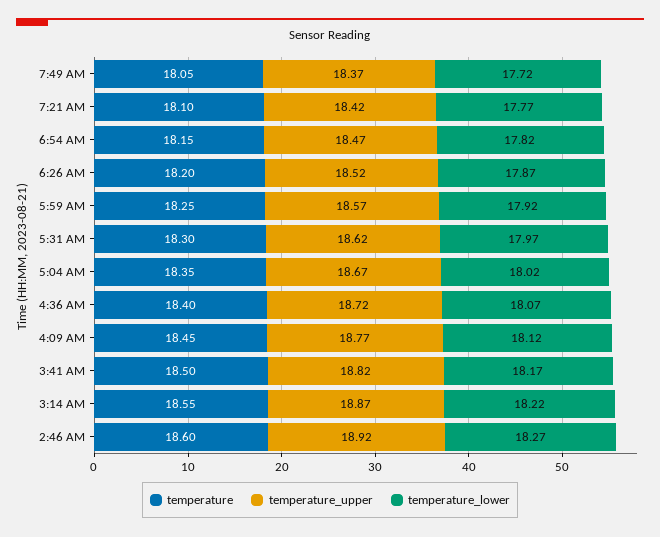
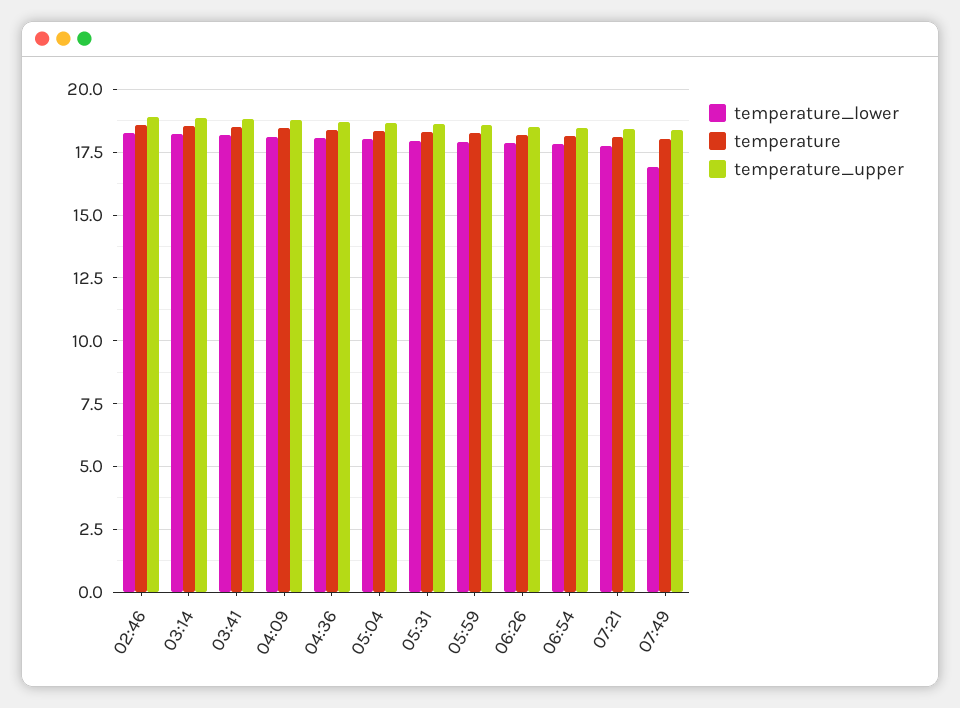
  {
    "temperature": {
      "7:49 AM": 18.05,
      "7:21 AM": 18.1,
      "6:54 AM": 18.15,
      "6:26 AM": 18.2,
      "5:59 AM": 18.25,
      "5:31 AM": 18.3,
      "5:04 AM": 18.35,
      "4:36 AM": 18.4,
      "4:09 AM": 18.45,
      "3:41 AM": 18.5,
      "3:14 AM": 18.55,
      "2:46 AM": 18.6
    },
    "temperature_upper": {
      "7:49 AM": 18.37,
      "7:21 AM": 18.42,
      "6:54 AM": 18.47,
      "6:26 AM": 18.52,
      "5:59 AM": 18.57,
      "5:31 AM": 18.62,
      "5:04 AM": 18.67,
      "4:36 AM": 18.72,
      "4:09 AM": 18.77,
      "3:41 AM": 18.82,
      "3:14 AM": 18.87,
      "2:46 AM": 18.92
    },
    "temperature_lower": {
-     "7:49 AM": 17.72,
+     "7:49 AM": 17,
      "7:21 AM": 17.77,
      "6:54 AM": 17.82,
      "6:26 AM": 17.87,
      "5:59 AM": 17.92,
      "5:31 AM": 17.97,
      "5:04 AM": 18.02,
      "4:36 AM": 18.07,
      "4:09 AM": 18.12,
      "3:41 AM": 18.17,
      "3:14 AM": 18.22,
      "2:46 AM": 18.27
    }
  }

